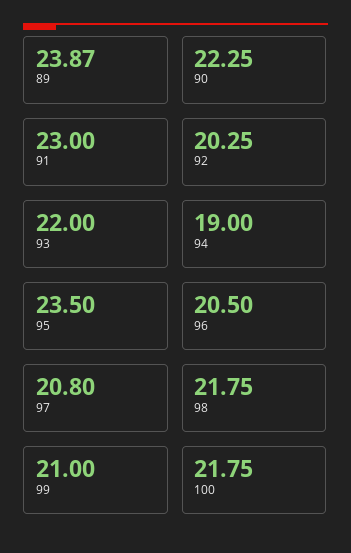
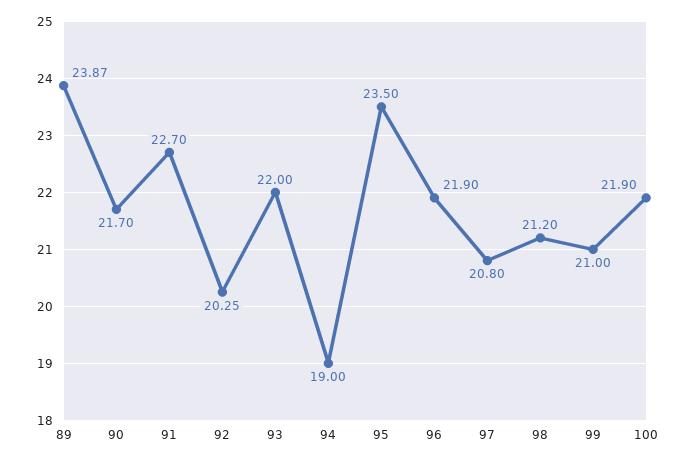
  {
    "89": 23.87,
-   "90": 22.25,
+   "90": 21.7,
-   "91": 23,
+   "91": 22.7,
    "92": 20.25,
    "93": 22,
    "94": 19,
    "95": 23.5,
-   "96": 20.5,
+   "96": 21.9,
    "97": 20.8,
-   "98": 21.75,
+   "98": 21.2,
    "99": 21,
-   "100": 21.75
+   "100": 21.9
  }

